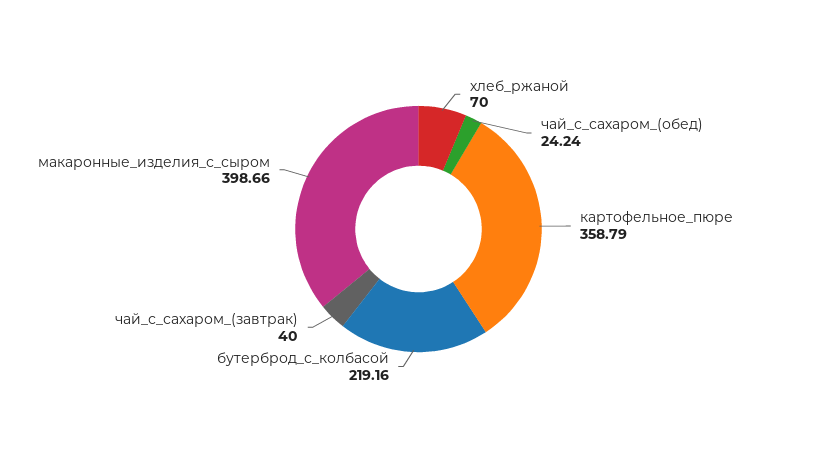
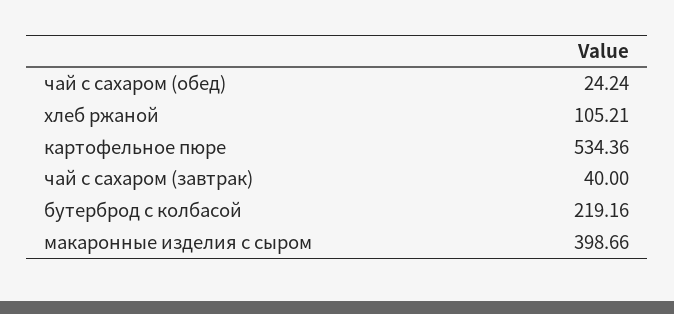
  {
-   "хлеб_ржаной": 70,
+   "хлеб_ржаной": 105.21,
    "чай_с_сахаром_(обед)": 24.24,
-   "картофельное_пюре": 358.79,
+   "картофельное_пюре": 534.36,
    "бутерброд_с_колбасой": 219.16,
    "чай_с_сахаром_(завтрак)": 40,
    "макаронные_изделия_с_сыром": 398.66
  }

